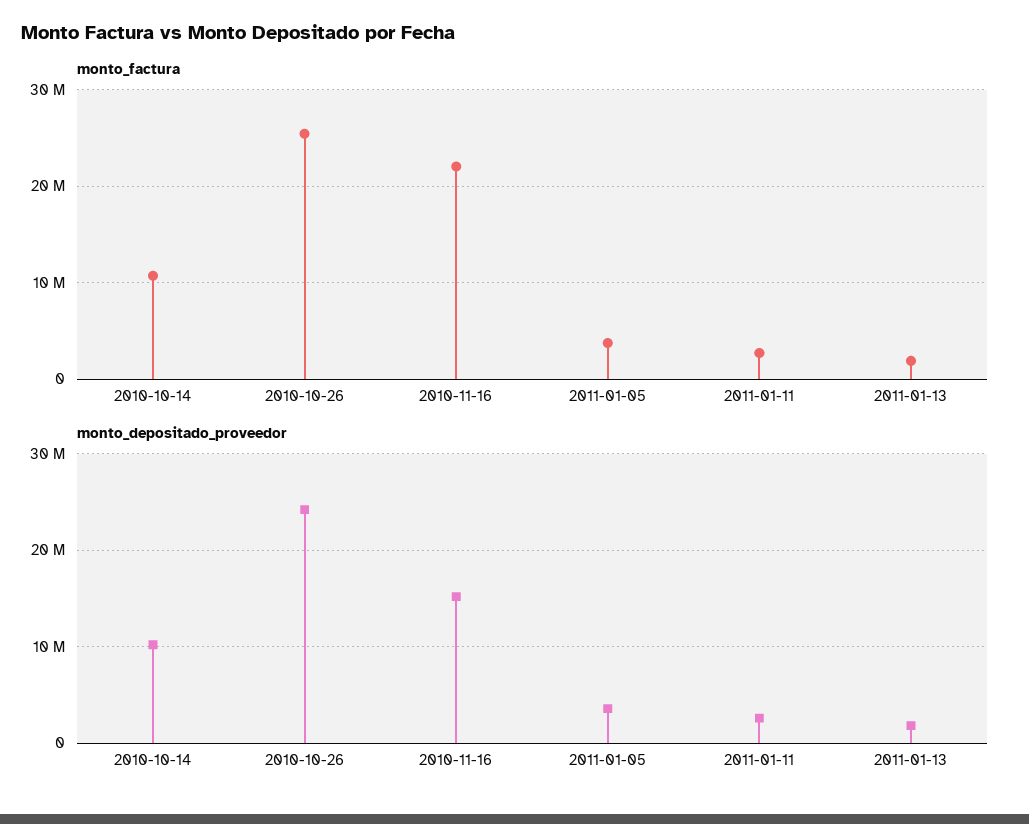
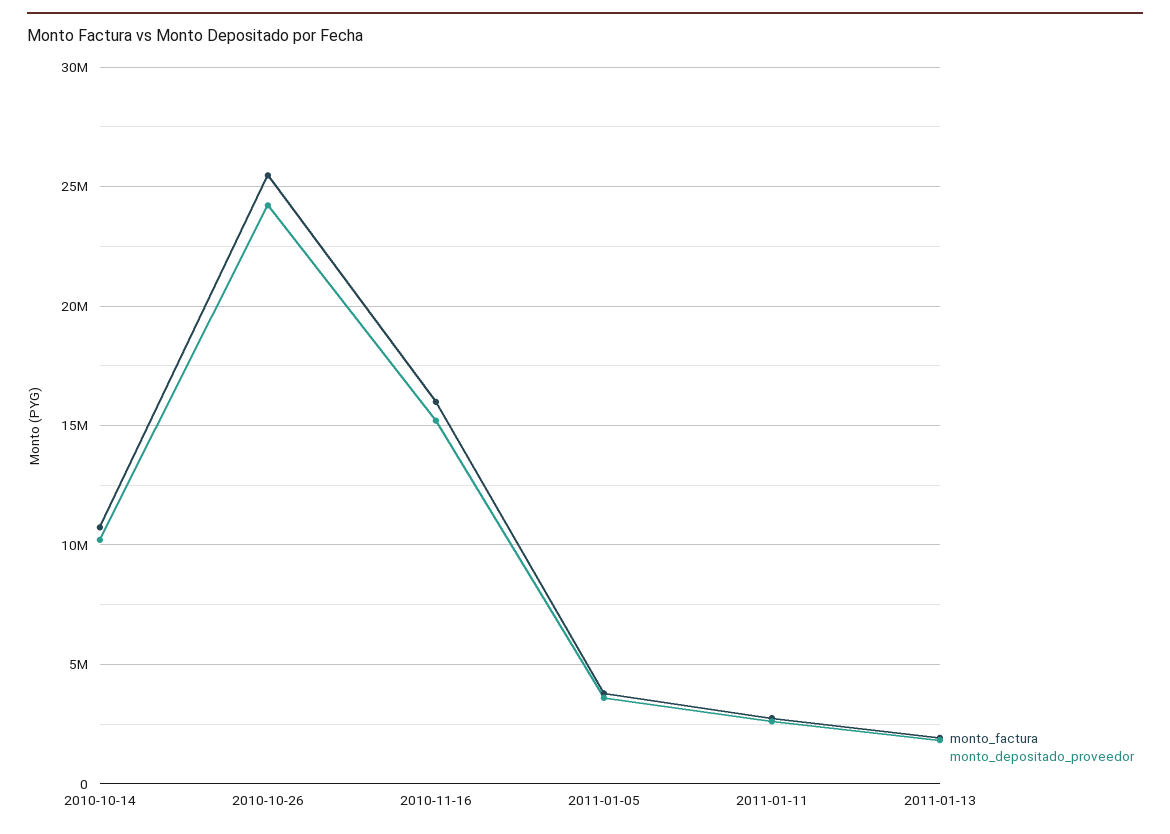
  {
    "monto_factura": {
      "2010-10-14": 10500000,
      "2010-10-26": 25500000,
-     "2010-11-16": 22000000,
+     "2010-11-16": 16000000,
      "2011-01-05": 4000000,
      "2011-01-11": 2500000,
      "2011-01-13": 2000000
    },
    "monto_depositado_proveedor": {
      "2010-10-14": 10000000,
      "2010-10-26": 24000000,
      "2010-11-16": 15000000,
      "2011-01-05": 3500000,
      "2011-01-11": 2500000,
      "2011-01-13": 2000000
    }
  }

